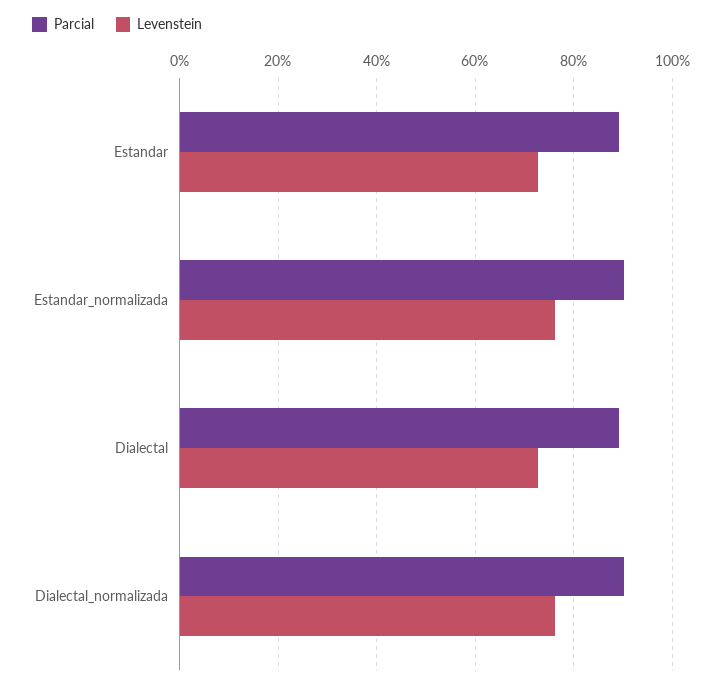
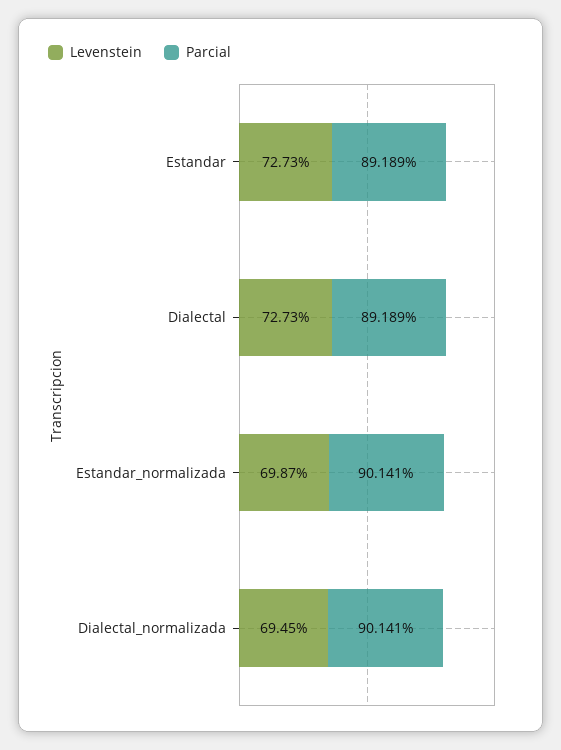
  {
    "Parcial": {
      "Estandar": 89.189,
      "Estandar_normalizada": 90.141,
      "Dialectal": 89.189,
      "Dialectal_normalizada": 90.141
    },
    "Levenstein": {
      "Estandar": 72.73,
-     "Estandar_normalizada": 76,
+     "Estandar_normalizada": 69.87,
      "Dialectal": 72.73,
-     "Dialectal_normalizada": 76
+     "Dialectal_normalizada": 69.45
    }
  }

